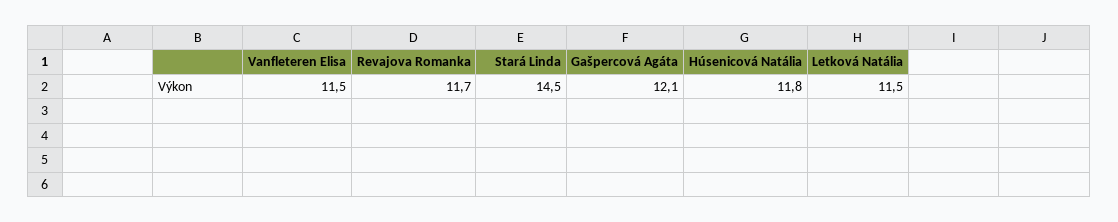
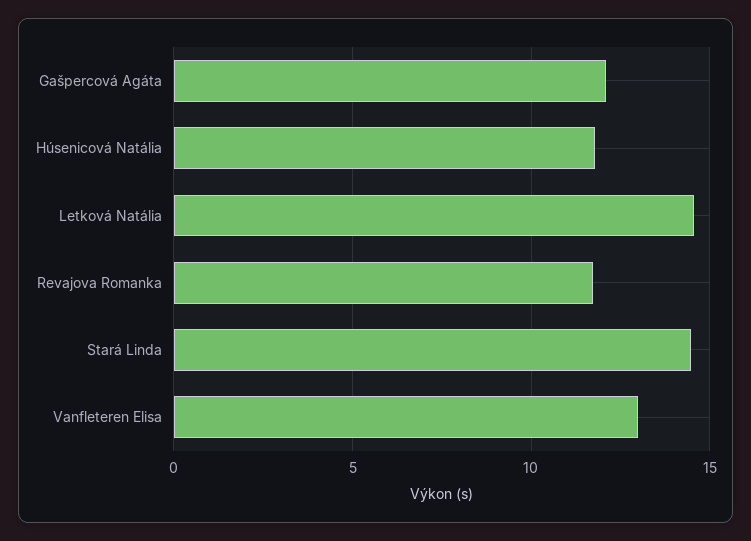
  {
-   "Vanfleteren Elisa": 11.5,
+   "Vanfleteren Elisa": 13,
    "Revajova Romanka": 11.7,
    "Stará Linda": 14.5,
    "Gašpercová Agáta": 12.1,
    "Húsenicová Natália": 11.8,
-   "Letková Natália": 11.5
+   "Letková Natália": 14.5
  }

